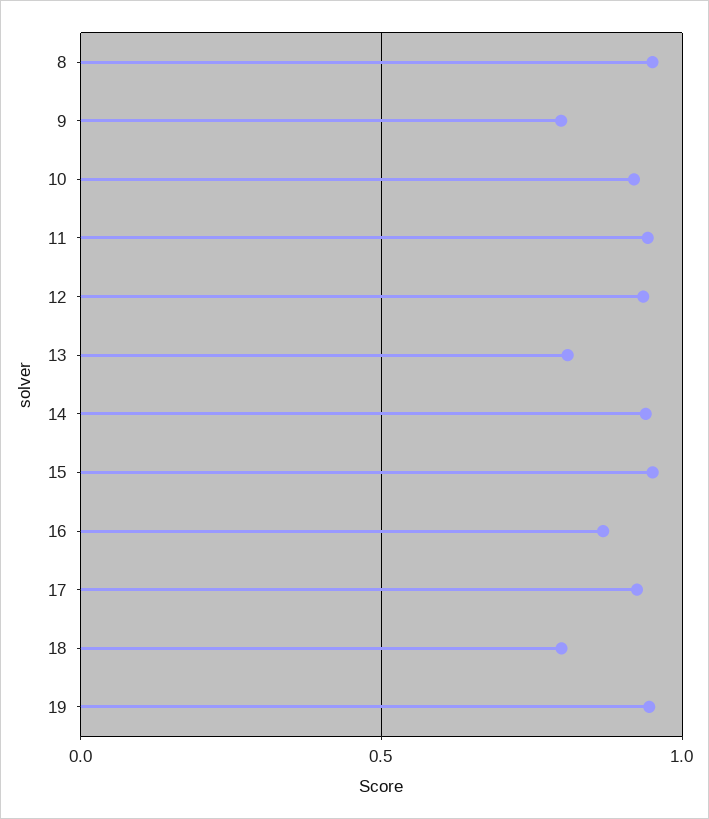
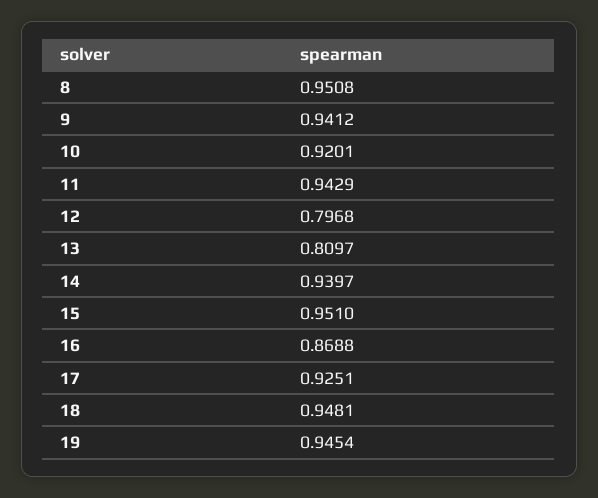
  {
    "8": 0.9508,
-   "9": 0.8,
+   "9": 0.9412,
    "10": 0.9201,
    "11": 0.9429,
-   "12": 0.95,
+   "12": 0.7968,
    "13": 0.8097,
    "14": 0.9397,
    "15": 0.951,
    "16": 0.8688,
    "17": 0.9251,
-   "18": 0.8,
+   "18": 0.9481,
    "19": 0.9454
  }

